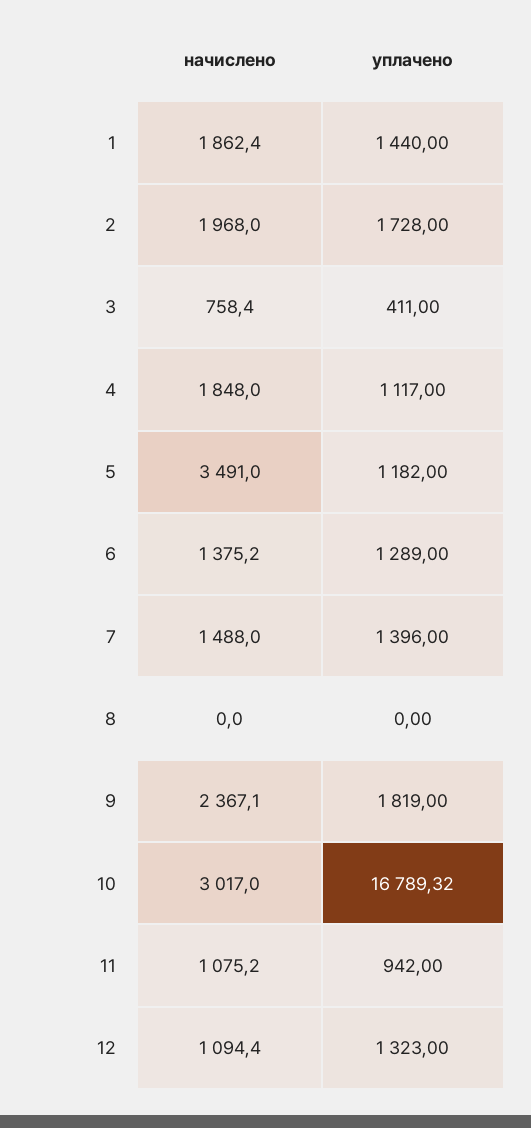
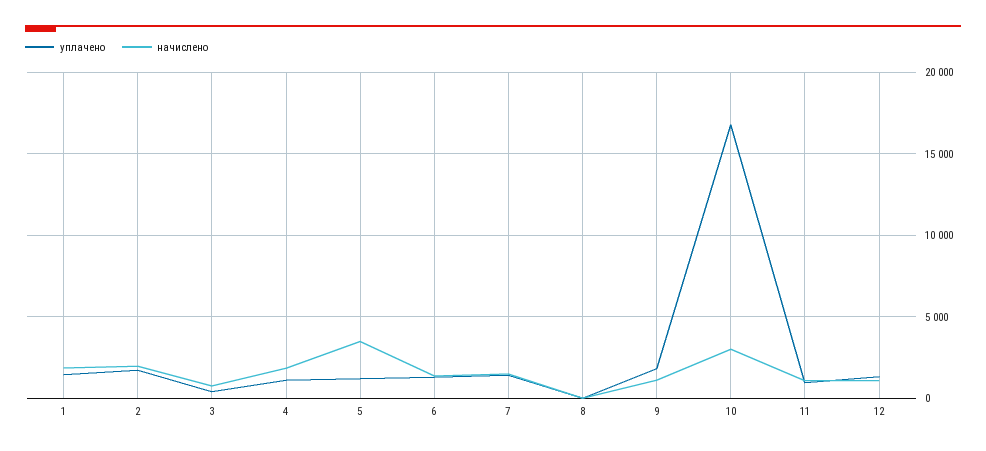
  {
    "начислено": {
      "1": 1862.4,
      "2": 1968,
      "3": 758.4,
      "4": 1848,
      "5": 3491,
      "6": 1375.2,
      "7": 1488,
      "8": 0,
-     "9": 2367.1,
+     "9": 1000,
      "10": 3017,
      "11": 1075.2,
      "12": 1094.4
    },
    "уплачено": {
      "1": 1440,
      "2": 1728,
      "3": 411,
      "4": 1117,
      "5": 1182,
      "6": 1289,
      "7": 1396,
      "8": 0,
      "9": 1819,
      "10": 16789.32,
      "11": 942,
      "12": 1323
    }
  }

